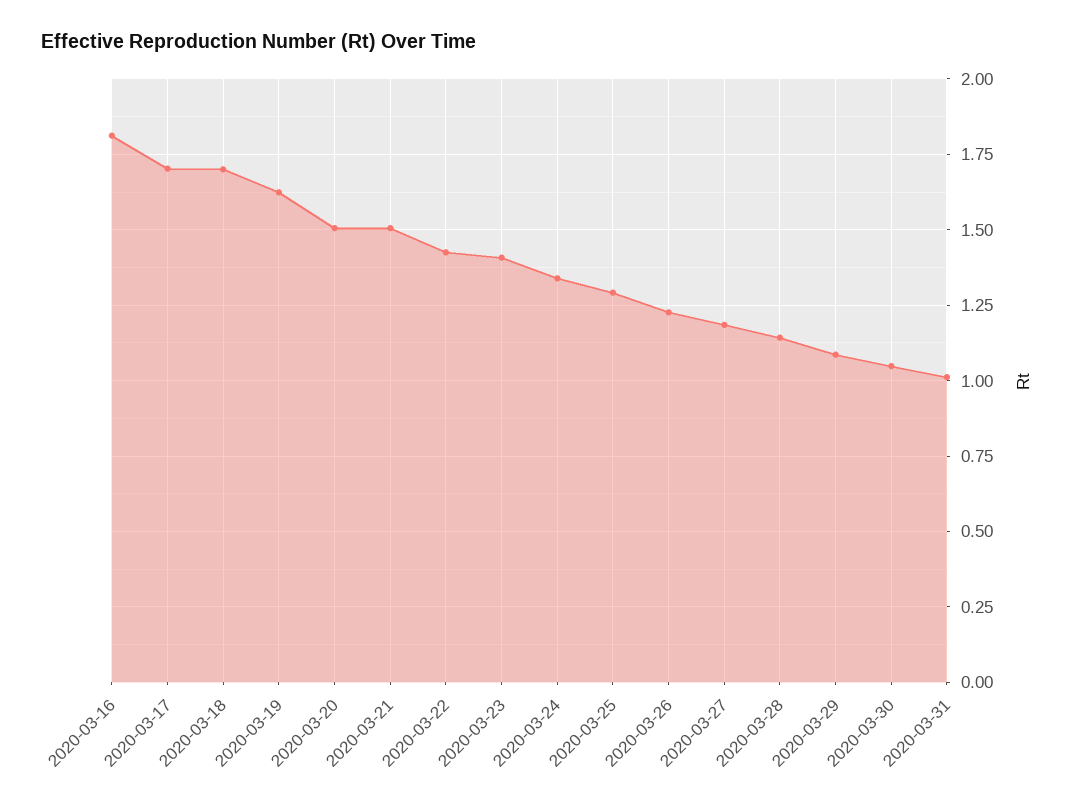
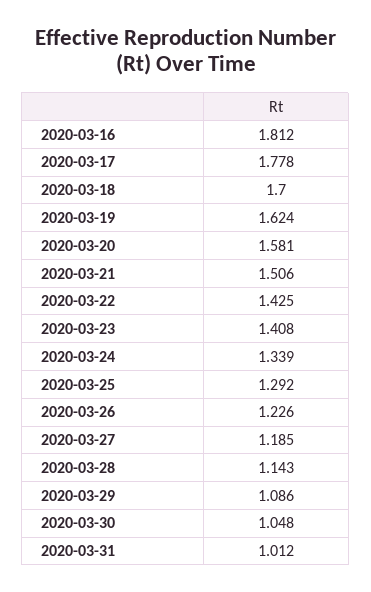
  {
    "2020-03-16": 1.812,
-   "2020-03-17": 1.7,
+   "2020-03-17": 1.778,
    "2020-03-18": 1.7,
    "2020-03-19": 1.624,
-   "2020-03-20": 1.5,
+   "2020-03-20": 1.581,
    "2020-03-21": 1.506,
    "2020-03-22": 1.425,
    "2020-03-23": 1.408,
    "2020-03-24": 1.339,
    "2020-03-25": 1.292,
    "2020-03-26": 1.226,
    "2020-03-27": 1.185,
    "2020-03-28": 1.143,
    "2020-03-29": 1.086,
    "2020-03-30": 1.048,
    "2020-03-31": 1.012
  }

